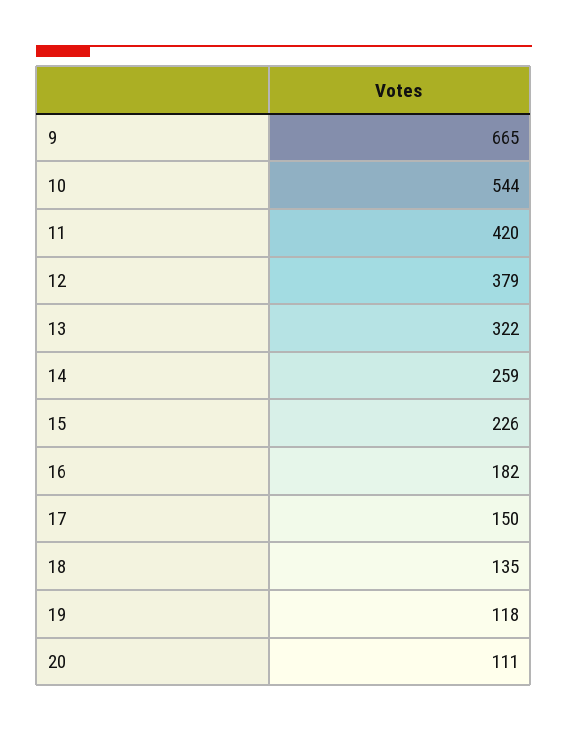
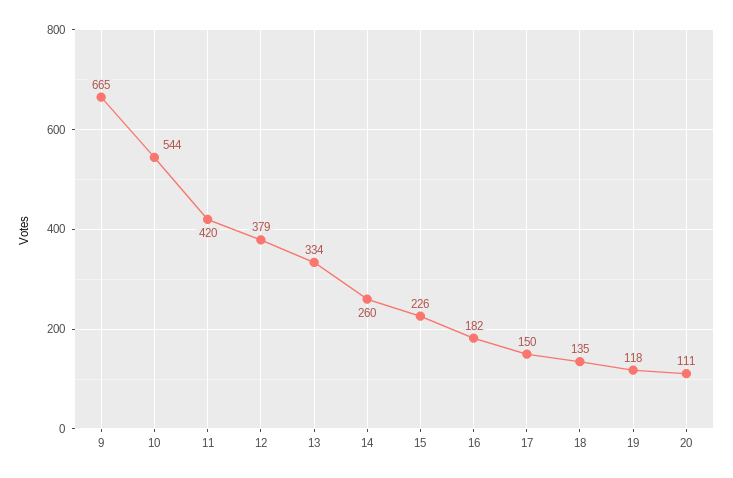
  {
    "9": 665,
    "10": 544,
    "11": 420,
    "12": 379,
-   "13": 322,
+   "13": 334,
-   "14": 259,
+   "14": 260,
    "15": 226,
    "16": 182,
    "17": 150,
    "18": 135,
    "19": 118,
    "20": 111
  }

